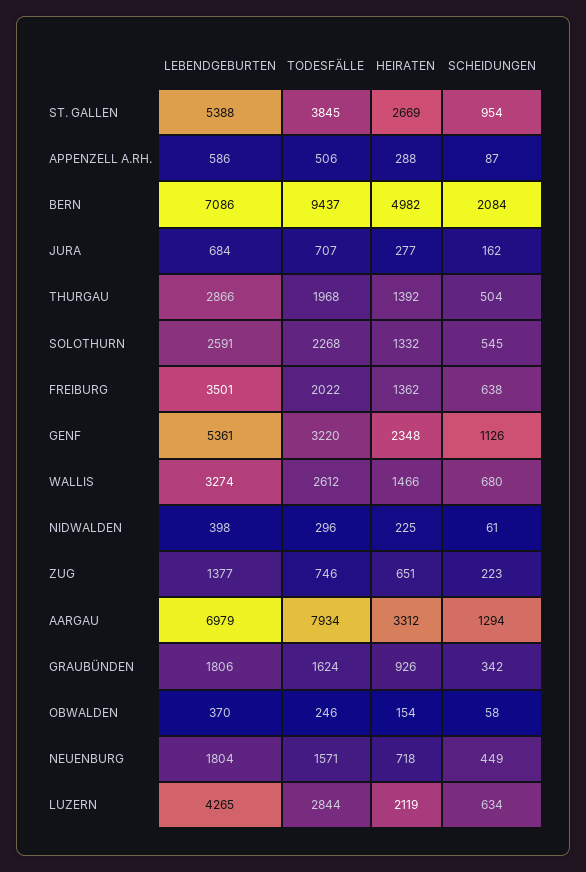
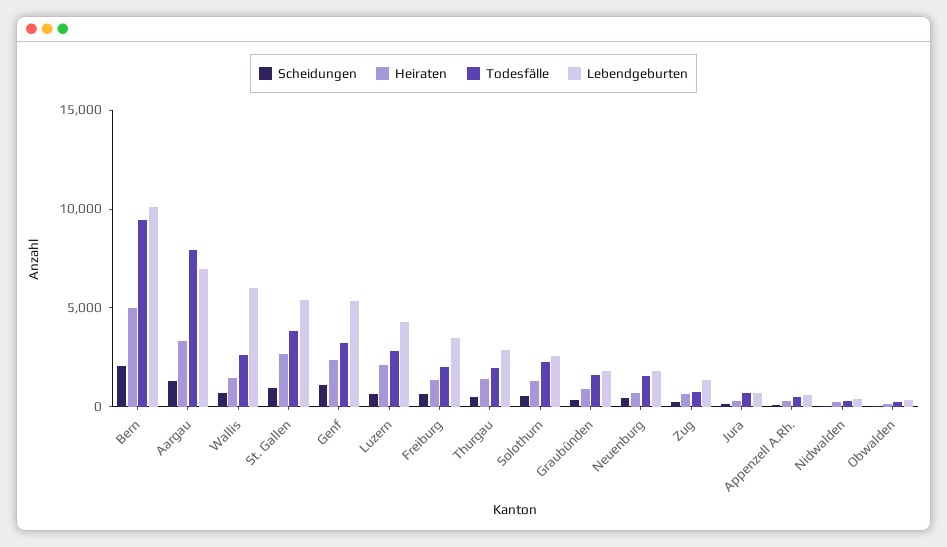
  {
    "LEBENDGEBURTEN": {
      "ST. GALLEN": 5388,
      "APPENZELL A.RH.": 586,
-     "BERN": 7086,
+     "BERN": 10000,
      "JURA": 684,
      "THURGAU": 2866,
      "SOLOTHURN": 2591,
      "FREIBURG": 3501,
      "GENF": 5361,
-     "WALLIS": 3274,
+     "WALLIS": 6000,
      "NIDWALDEN": 398,
      "ZUG": 1377,
      "AARGAU": 6979,
      "GRAUBÜNDEN": 1806,
      "OBWALDEN": 370,
      "NEUENBURG": 1804,
      "LUZERN": 4265
    },
    "TODESFÄLLE": {
      "ST. GALLEN": 3845,
      "APPENZELL A.RH.": 506,
      "BERN": 9437,
      "JURA": 707,
      "THURGAU": 1968,
      "SOLOTHURN": 2268,
      "FREIBURG": 2022,
      "GENF": 3220,
      "WALLIS": 2612,
      "NIDWALDEN": 296,
      "ZUG": 746,
      "AARGAU": 7934,
      "GRAUBÜNDEN": 1624,
      "OBWALDEN": 246,
      "NEUENBURG": 1571,
      "LUZERN": 2844
    },
    "HEIRATEN": {
      "ST. GALLEN": 2669,
      "APPENZELL A.RH.": 288,
      "BERN": 4982,
      "JURA": 277,
      "THURGAU": 1392,
      "SOLOTHURN": 1332,
      "FREIBURG": 1362,
      "GENF": 2348,
      "WALLIS": 1466,
      "NIDWALDEN": 225,
      "ZUG": 651,
      "AARGAU": 3312,
      "GRAUBÜNDEN": 926,
      "OBWALDEN": 154,
      "NEUENBURG": 718,
      "LUZERN": 2119
    },
    "SCHEIDUNGEN": {
      "ST. GALLEN": 954,
      "APPENZELL A.RH.": 87,
      "BERN": 2084,
      "JURA": 162,
      "THURGAU": 504,
      "SOLOTHURN": 545,
      "FREIBURG": 638,
      "GENF": 1126,
      "WALLIS": 680,
      "NIDWALDEN": 61,
      "ZUG": 223,
      "AARGAU": 1294,
      "GRAUBÜNDEN": 342,
      "OBWALDEN": 58,
      "NEUENBURG": 449,
      "LUZERN": 634
    }
  }

